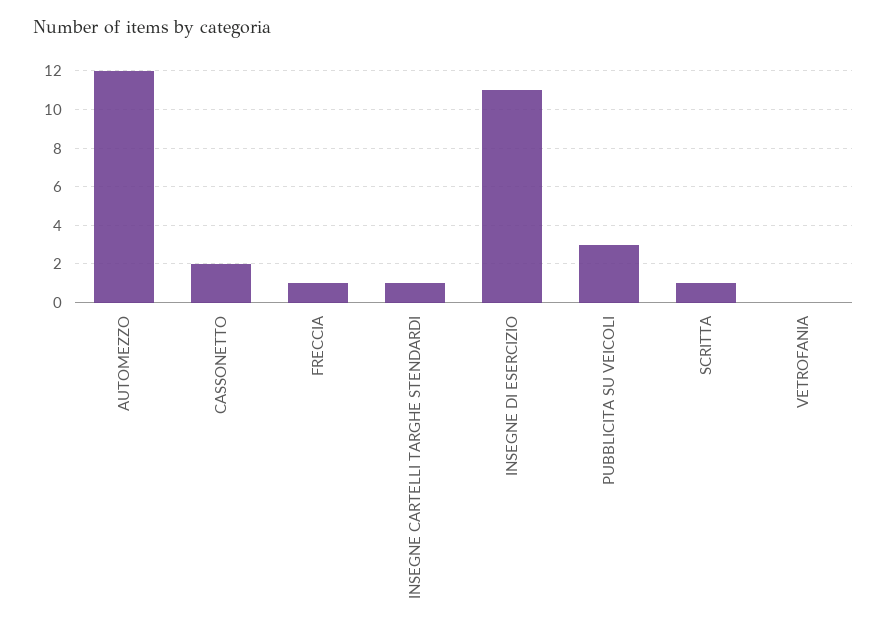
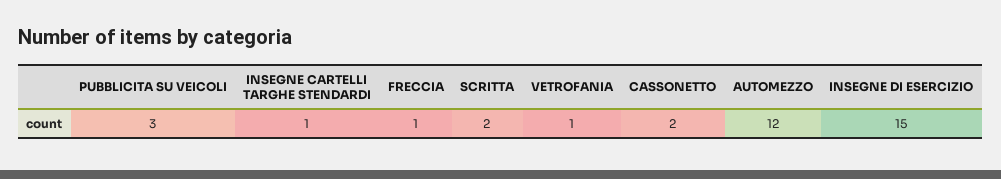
  {
    "AUTOMEZZO": 12,
    "CASSONETTO": 2,
    "FRECCIA": 1,
    "INSEGNE CARTELLI TARGHE STENDARDI": 1,
-   "INSEGNE DI ESERCIZIO": 11,
+   "INSEGNE DI ESERCIZIO": 15,
    "PUBBLICITA SU VEICOLI": 3,
-   "SCRITTA": 1,
+   "SCRITTA": 2,
-   "VETROFANIA": 0
+   "VETROFANIA": 1
  }

